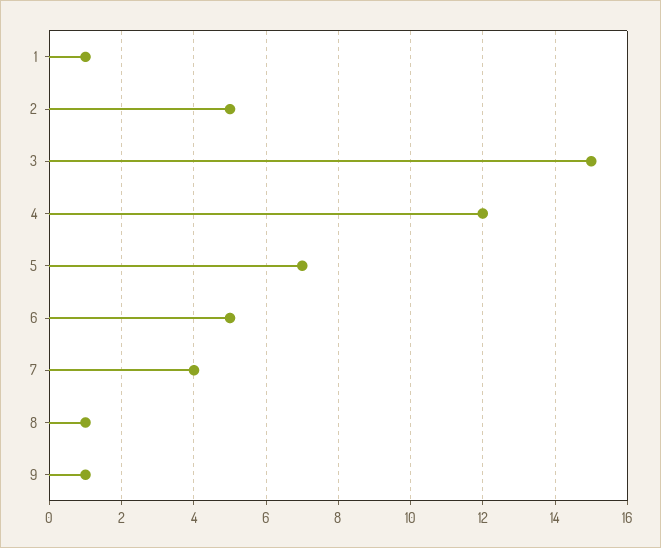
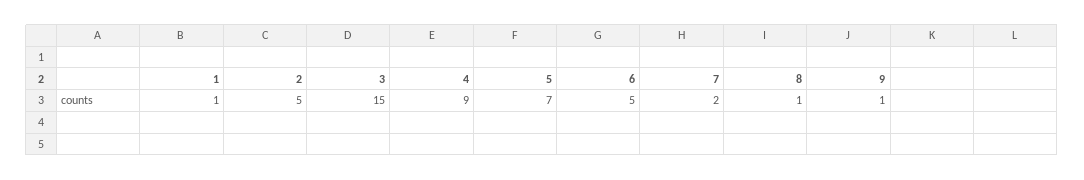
  {
    "1": 1,
    "2": 5,
    "3": 15,
-   "4": 12,
+   "4": 9,
    "5": 7,
    "6": 5,
-   "7": 4,
+   "7": 2,
    "8": 1,
    "9": 1
  }

